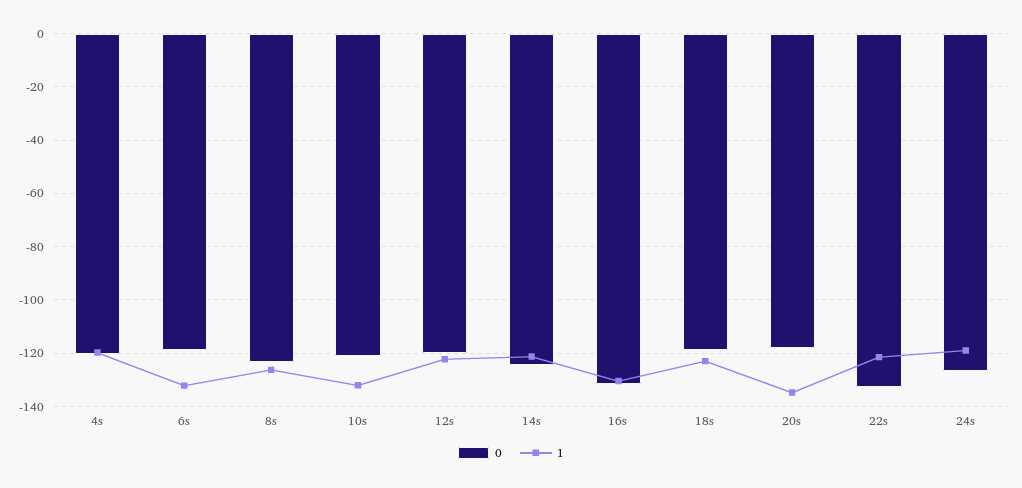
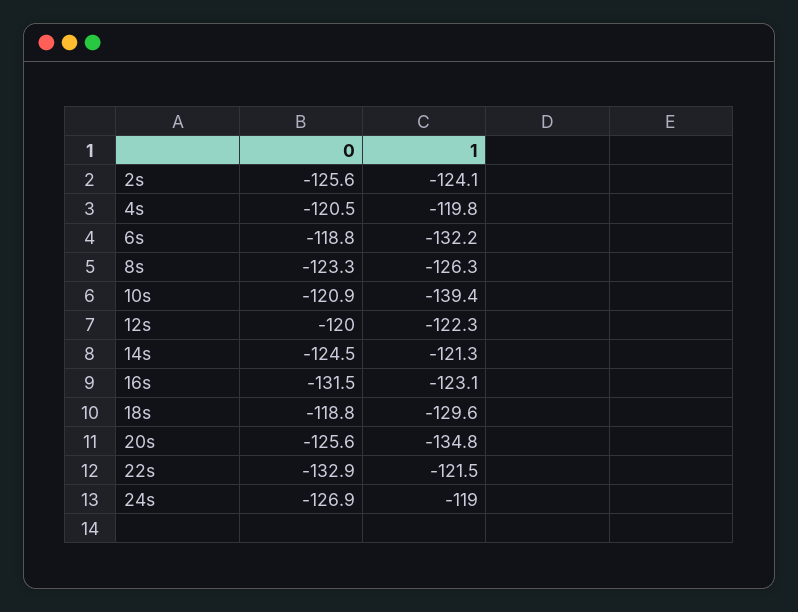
  {
    "0": {
      "4s": -120.5,
      "6s": -118.8,
      "8s": -123.3,
      "10s": -120.9,
      "12s": -120,
      "14s": -124.5,
      "16s": -131.5,
      "18s": -118.8,
-     "20s": -117.5,
+     "20s": -125.6,
      "22s": -132.9,
-     "24s": -126.9
+     "24s": -126.9,
+     "2s": -125.6
    },
    "1": {
      "4s": -119.8,
      "6s": -132.2,
      "8s": -126.3,
-     "10s": -132.5,
+     "10s": -139.4,
      "12s": -122.3,
      "14s": -121.3,
-     "16s": -130,
+     "16s": -123.1,
-     "18s": -122.5,
+     "18s": -129.6,
      "20s": -134.8,
      "22s": -121.5,
-     "24s": -119
+     "24s": -119,
+     "2s": -124.1
    }
  }

